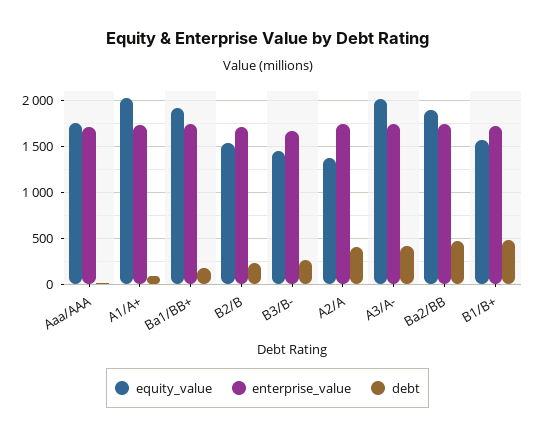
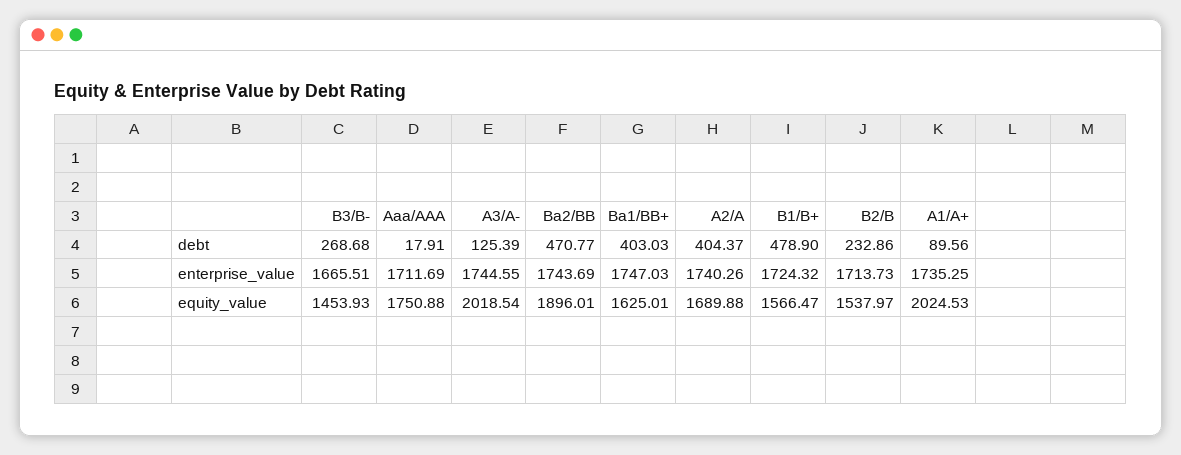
  {
    "equity_value": {
      "Aaa/AAA": 1750.88,
      "A1/A+": 2024.53,
-     "Ba1/BB+": 1900,
+     "Ba1/BB+": 1625.01,
      "B2/B": 1537.97,
      "B3/B-": 1453.93,
-     "A2/A": 1400,
+     "A2/A": 1689.88,
      "A3/A-": 2018.54,
      "Ba2/BB": 1896.01,
      "B1/B+": 1566.47
    },
    "enterprise_value": {
      "Aaa/AAA": 1711.69,
      "A1/A+": 1735.25,
      "Ba1/BB+": 1747.03,
      "B2/B": 1713.73,
      "B3/B-": 1665.51,
      "A2/A": 1740.26,
      "A3/A-": 1744.55,
      "Ba2/BB": 1743.69,
      "B1/B+": 1724.32
    },
    "debt": {
      "Aaa/AAA": 17.91,
      "A1/A+": 89.56,
-     "Ba1/BB+": 200,
+     "Ba1/BB+": 403.03,
      "B2/B": 232.86,
      "B3/B-": 268.68,
      "A2/A": 404.37,
-     "A3/A-": 400,
+     "A3/A-": 125.39,
      "Ba2/BB": 470.77,
      "B1/B+": 478.9
    }
  }

